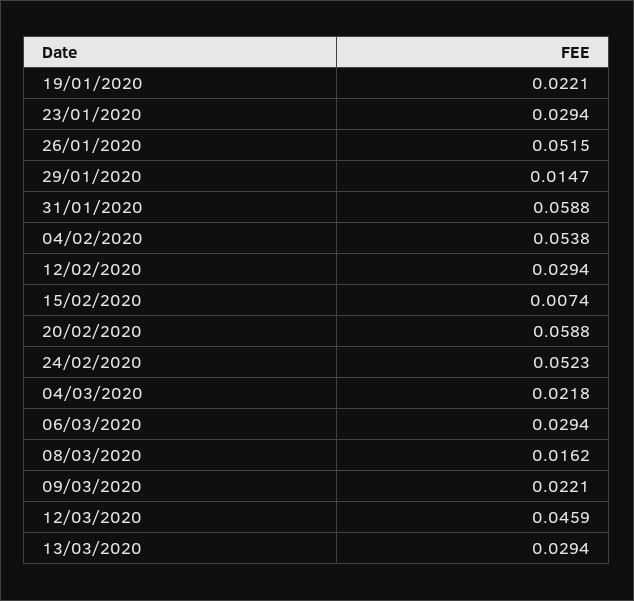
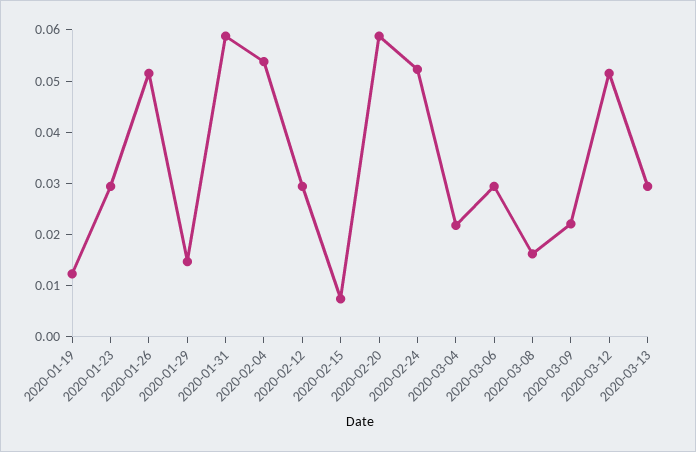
  {
-   "19/01/2020": 0.0221,
+   "19/01/2020": 0.012,
    "23/01/2020": 0.0294,
    "26/01/2020": 0.0515,
    "29/01/2020": 0.0147,
    "31/01/2020": 0.0588,
    "04/02/2020": 0.0538,
    "12/02/2020": 0.0294,
    "15/02/2020": 0.0074,
    "20/02/2020": 0.0588,
    "24/02/2020": 0.0523,
    "04/03/2020": 0.0218,
    "06/03/2020": 0.0294,
    "08/03/2020": 0.0162,
    "09/03/2020": 0.0221,
-   "12/03/2020": 0.0459,
+   "12/03/2020": 0.052,
    "13/03/2020": 0.0294
  }

